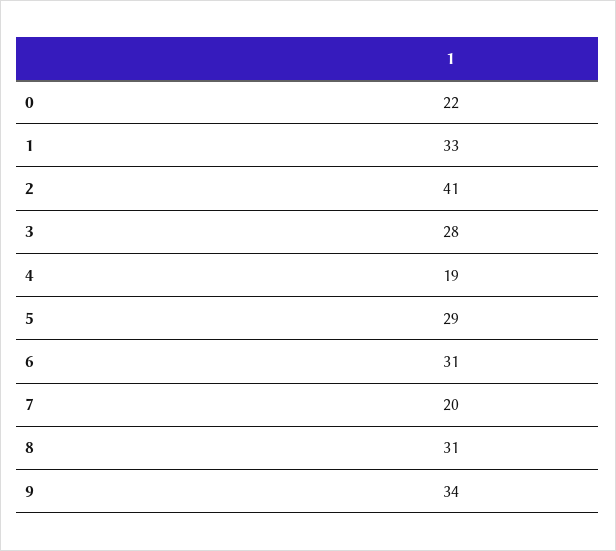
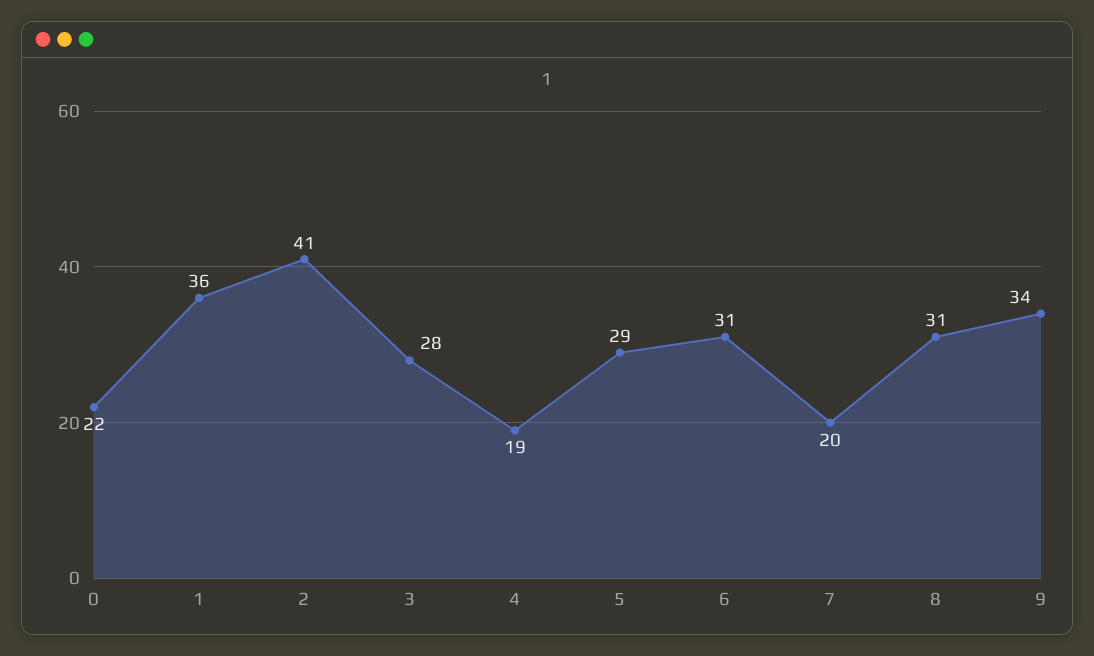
  {
    "0": 22,
-   "1": 33,
+   "1": 36,
    "2": 41,
    "3": 28,
    "4": 19,
    "5": 29,
    "6": 31,
    "7": 20,
    "8": 31,
    "9": 34
  }

